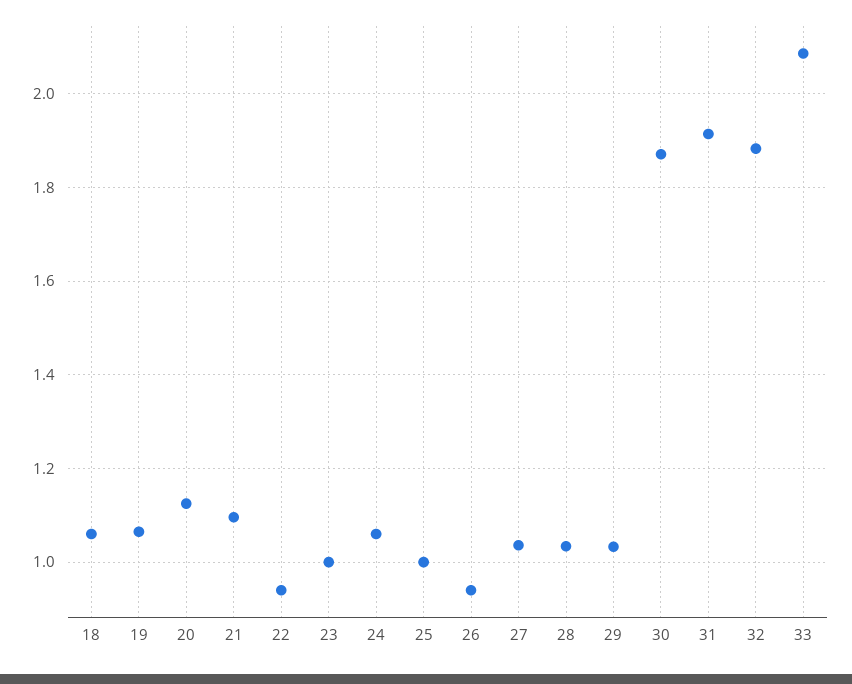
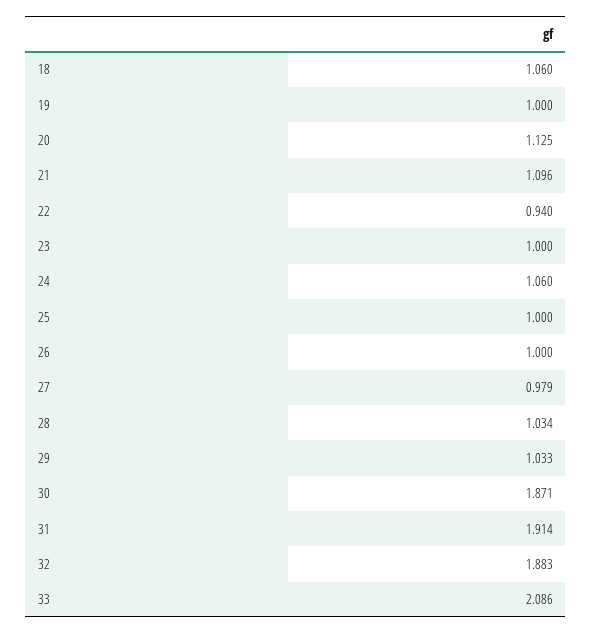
  {
    "18": 1.06,
-   "19": 1.06,
+   "19": 1,
    "20": 1.125,
    "21": 1.096,
    "22": 0.94,
    "23": 1,
    "24": 1.06,
    "25": 1,
-   "26": 0.94,
+   "26": 1,
-   "27": 1.04,
+   "27": 0.979,
    "28": 1.034,
    "29": 1.033,
    "30": 1.871,
    "31": 1.914,
    "32": 1.883,
    "33": 2.086
  }

